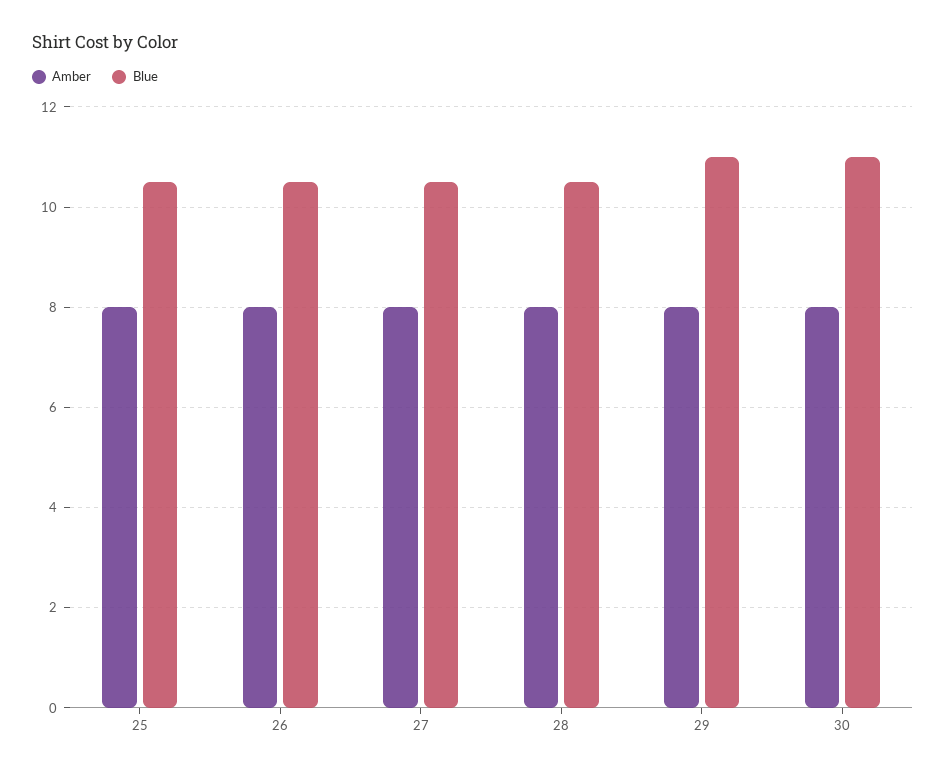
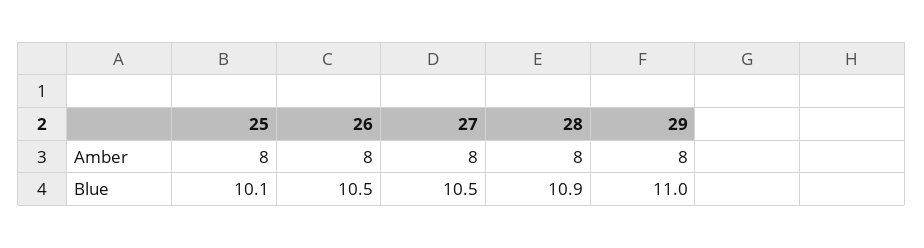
  {
    "Amber": {
      "25": 8,
      "26": 8,
      "27": 8,
      "28": 8,
-     "29": 8,
+     "29": 8
-     "30": 8
    },
    "Blue": {
-     "25": 10.5,
+     "25": 10.1,
      "26": 10.5,
      "27": 10.5,
-     "28": 10.5,
+     "28": 10.9,
-     "29": 11,
+     "29": 11
-     "30": 11
    }
  }

